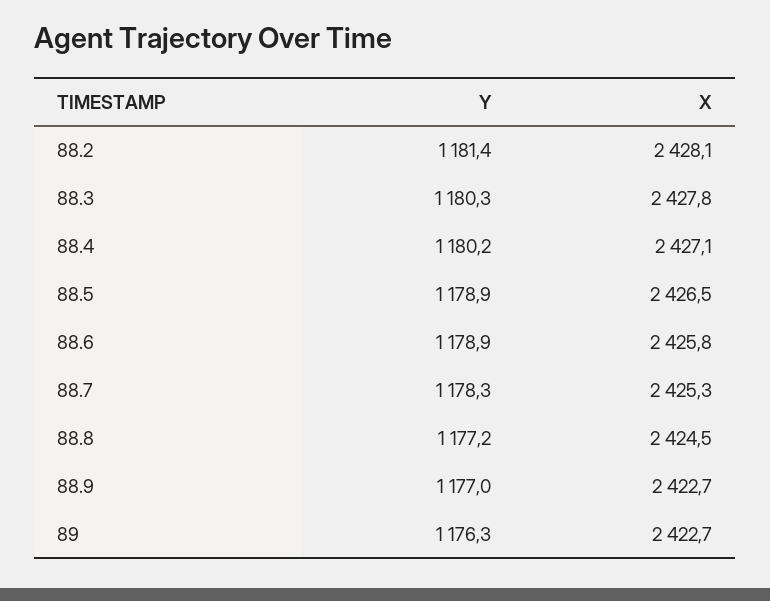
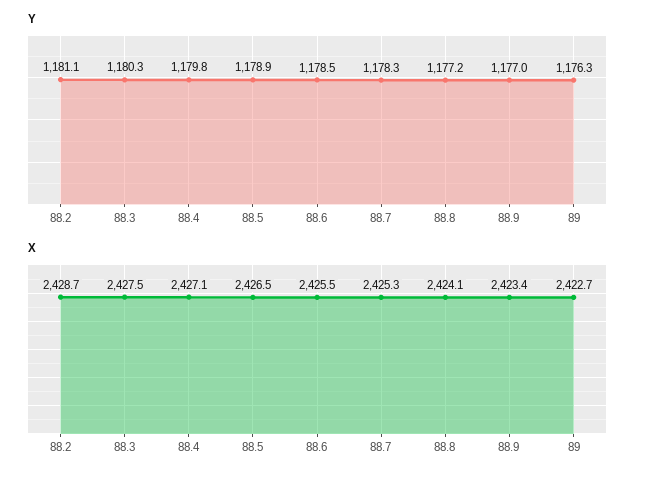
  {
    "Y": {
-     "88.2": 1181.4,
+     "88.2": 1181.1,
      "88.3": 1180.3,
-     "88.4": 1180.2,
+     "88.4": 1179.8,
      "88.5": 1178.9,
-     "88.6": 1178.9,
+     "88.6": 1178.5,
      "88.7": 1178.3,
      "88.8": 1177.2,
      "88.9": 1177,
      "89": 1176.3
    },
    "X": {
-     "88.2": 2428.1,
+     "88.2": 2428.7,
-     "88.3": 2427.8,
+     "88.3": 2427.5,
      "88.4": 2427.1,
      "88.5": 2426.5,
-     "88.6": 2425.8,
+     "88.6": 2425.5,
      "88.7": 2425.3,
-     "88.8": 2424.5,
+     "88.8": 2424.1,
-     "88.9": 2422.7,
+     "88.9": 2423.4,
      "89": 2422.7
    }
  }

